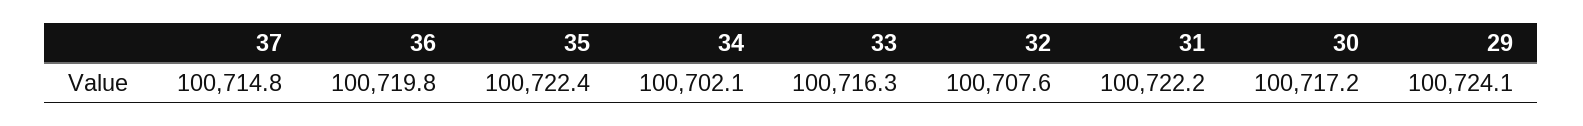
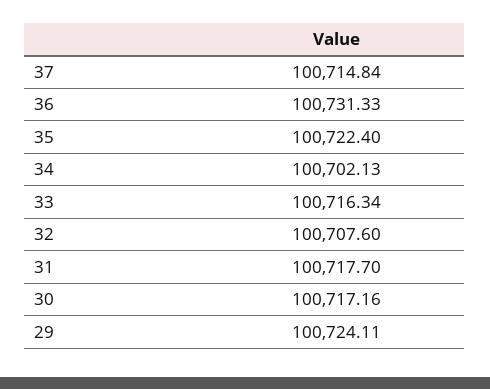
  {
    "37": 100714.84,
-   "36": 100719.8,
+   "36": 100731.33,
    "35": 100722.4,
    "34": 100702.13,
    "33": 100716.34,
    "32": 100707.6,
-   "31": 100722.2,
+   "31": 100717.7,
    "30": 100717.16,
    "29": 100724.11
  }

